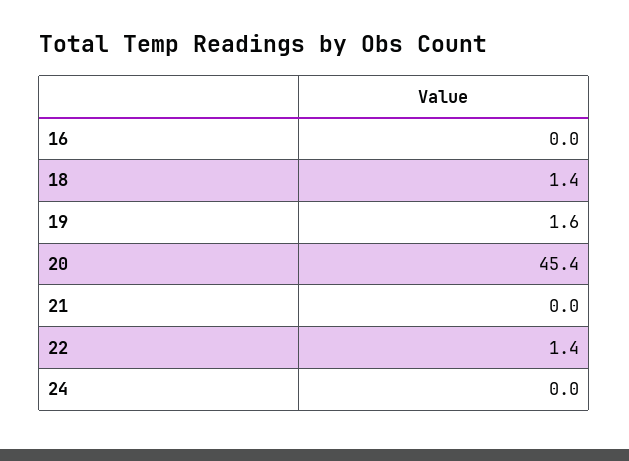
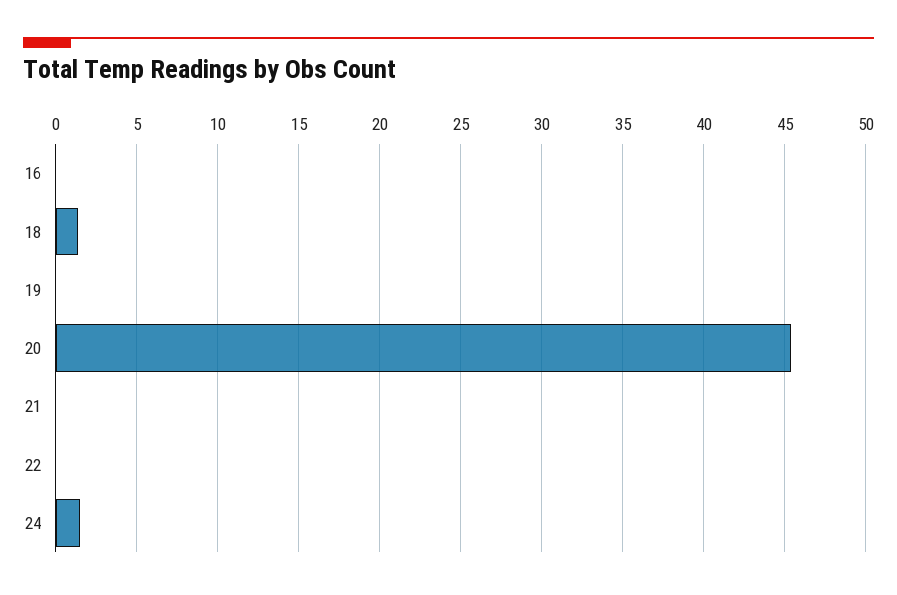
  {
    "16": 0,
    "18": 1.4,
-   "19": 1.6,
+   "19": 0,
    "20": 45.4,
    "21": 0,
-   "22": 1.4,
+   "22": 0,
-   "24": 0
+   "24": 1.5
  }

